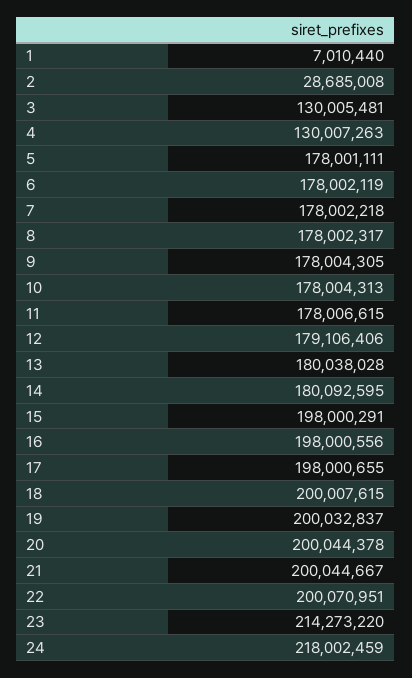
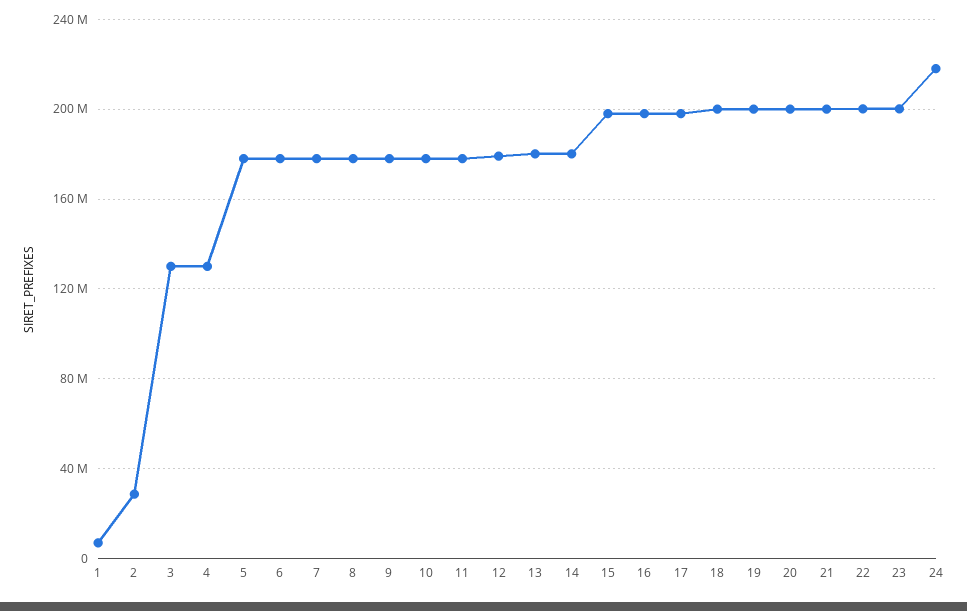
  {
    "1": 7010440,
    "2": 28685008,
    "3": 130005481,
    "4": 130007263,
    "5": 178001111,
    "6": 178002119,
    "7": 178002218,
    "8": 178002317,
    "9": 178004305,
    "10": 178004313,
    "11": 178006615,
    "12": 179106406,
    "13": 180038028,
    "14": 180092595,
    "15": 198000291,
    "16": 198000556,
    "17": 198000655,
    "18": 200007615,
    "19": 200032837,
    "20": 200044378,
    "21": 200044667,
    "22": 200070951,
-   "23": 214273220,
+   "23": 200000000,
    "24": 218002459
  }

